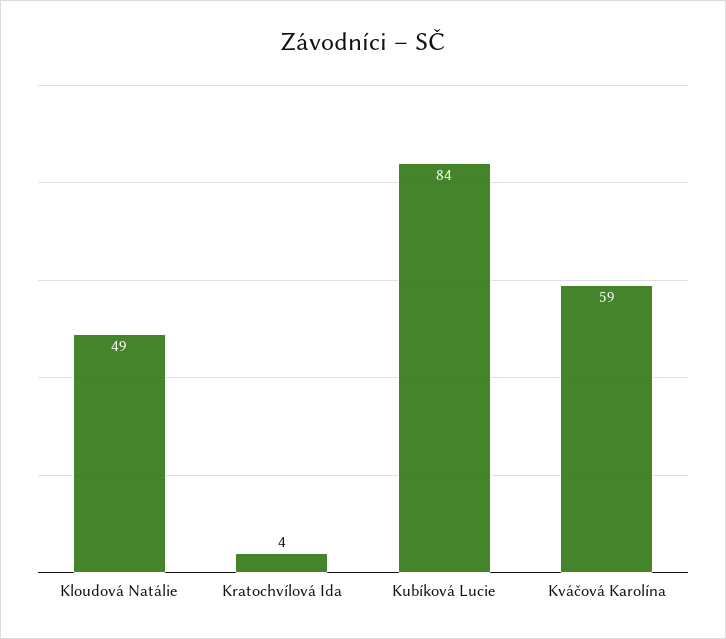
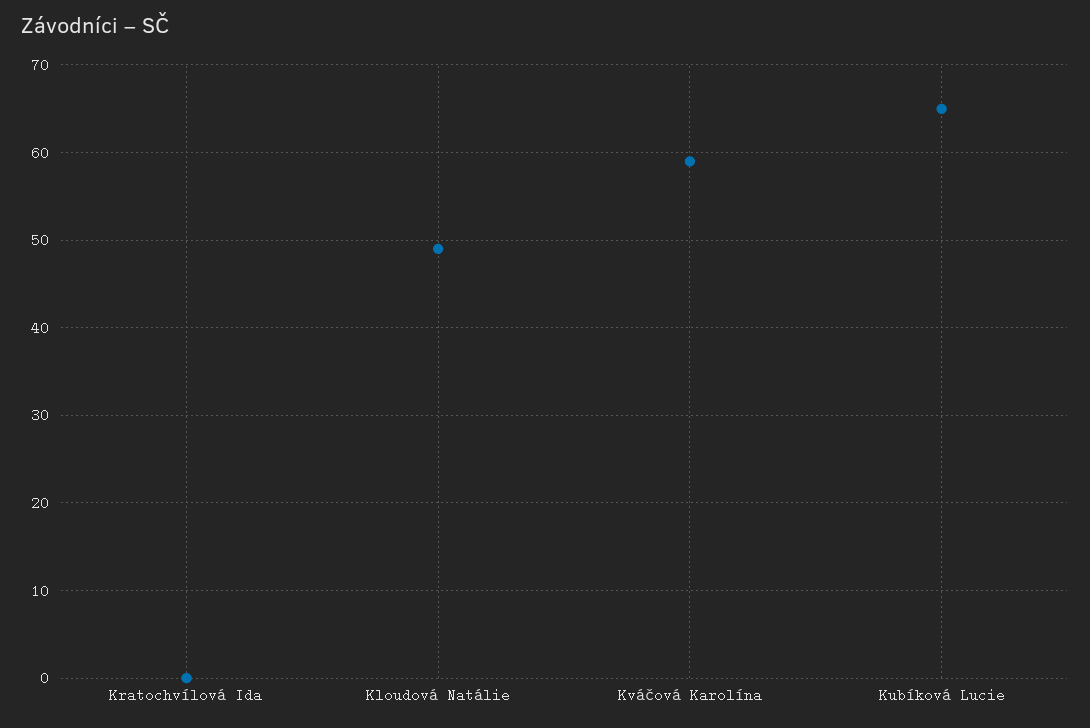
  {
    "Kloudová Natálie": 49,
-   "Kratochvílová Ida": 4,
+   "Kratochvílová Ida": 0,
-   "Kubíková Lucie": 84,
+   "Kubíková Lucie": 65,
    "Kváčová Karolína": 59
  }

